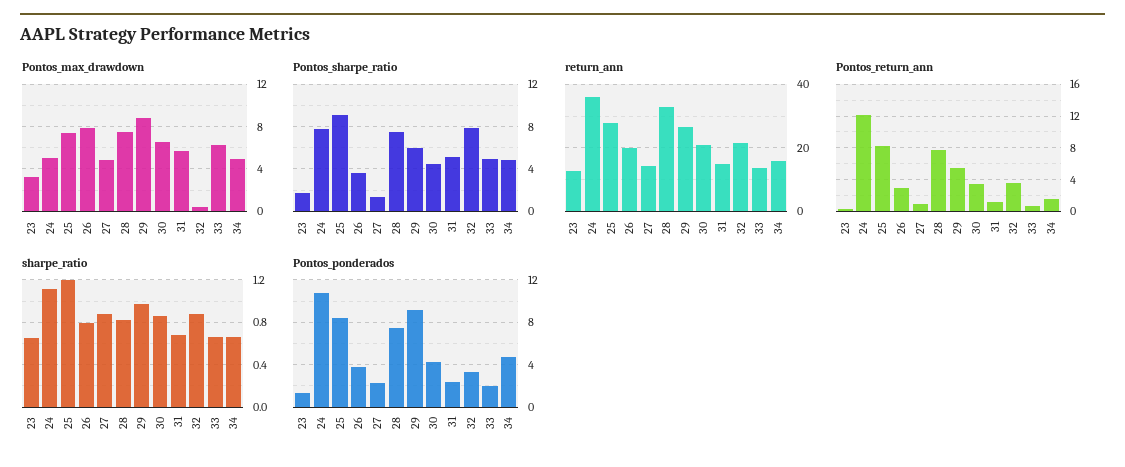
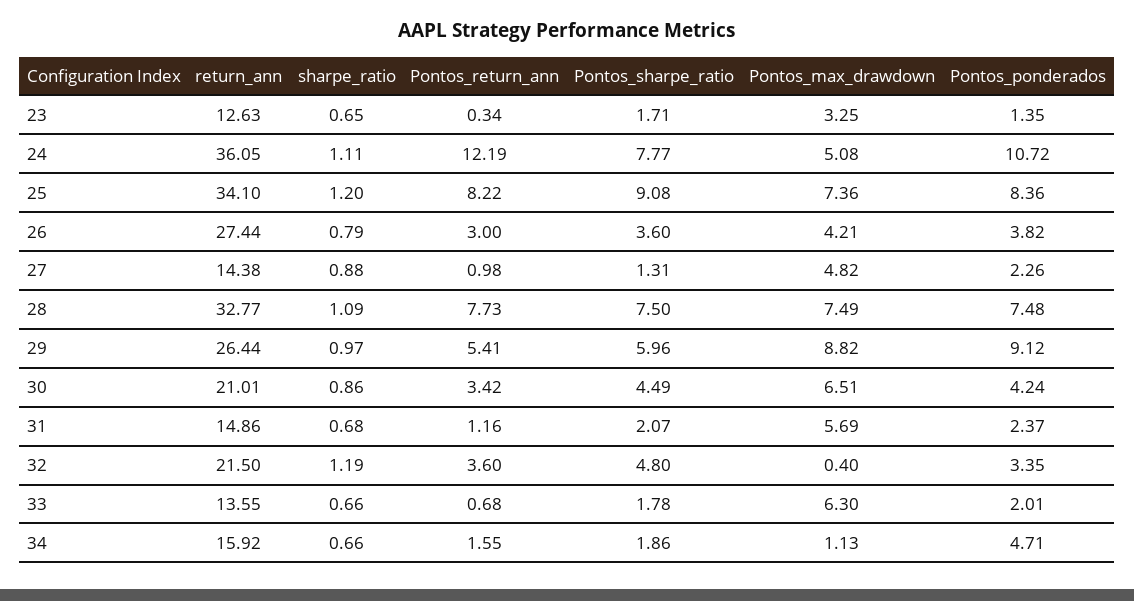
  {
    "Pontos_max_drawdown": {
      "23": 3.25,
      "24": 5.08,
      "25": 7.36,
-     "26": 8,
+     "26": 4.21,
      "27": 4.82,
      "28": 7.49,
      "29": 8.82,
      "30": 6.51,
      "31": 5.69,
      "32": 0.4,
      "33": 6.3,
-     "34": 5
+     "34": 1.13
    },
    "Pontos_sharpe_ratio": {
      "23": 1.71,
      "24": 7.77,
      "25": 9.08,
      "26": 3.6,
      "27": 1.31,
      "28": 7.5,
      "29": 5.96,
      "30": 4.49,
-     "31": 5,
+     "31": 2.07,
-     "32": 8,
+     "32": 4.8,
-     "33": 5,
+     "33": 1.78,
-     "34": 5
+     "34": 1.86
    },
    "return_ann": {
      "23": 12.63,
      "24": 36.05,
-     "25": 28,
+     "25": 34.1,
-     "26": 20,
+     "26": 27.44,
      "27": 14.38,
      "28": 32.77,
      "29": 26.44,
      "30": 21.01,
      "31": 14.86,
      "32": 21.5,
      "33": 13.55,
      "34": 15.92
    },
    "Pontos_return_ann": {
      "23": 0.34,
      "24": 12.19,
      "25": 8.22,
      "26": 3,
      "27": 0.98,
      "28": 7.73,
      "29": 5.41,
      "30": 3.42,
      "31": 1.16,
      "32": 3.6,
      "33": 0.68,
      "34": 1.55
    },
    "sharpe_ratio": {
      "23": 0.65,
      "24": 1.11,
      "25": 1.2,
      "26": 0.79,
      "27": 0.88,
-     "28": 0.8,
+     "28": 1.09,
      "29": 0.97,
      "30": 0.86,
      "31": 0.68,
-     "32": 0.9,
+     "32": 1.19,
      "33": 0.66,
      "34": 0.66
    },
    "Pontos_ponderados": {
      "23": 1.35,
      "24": 10.72,
      "25": 8.36,
      "26": 3.82,
      "27": 2.26,
      "28": 7.48,
      "29": 9.12,
      "30": 4.24,
      "31": 2.37,
      "32": 3.35,
      "33": 2.01,
      "34": 4.71
    }
  }

